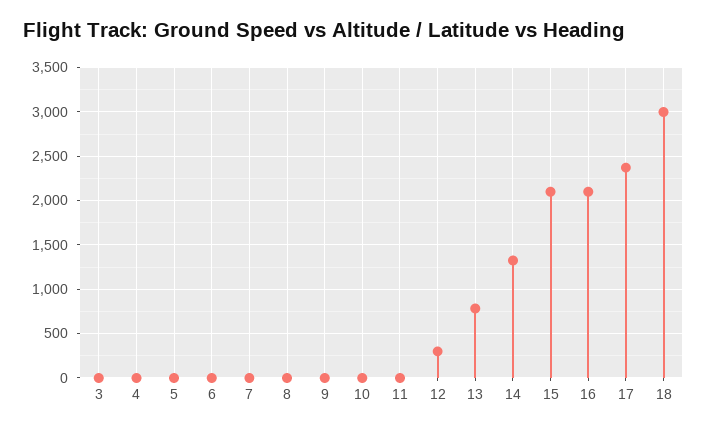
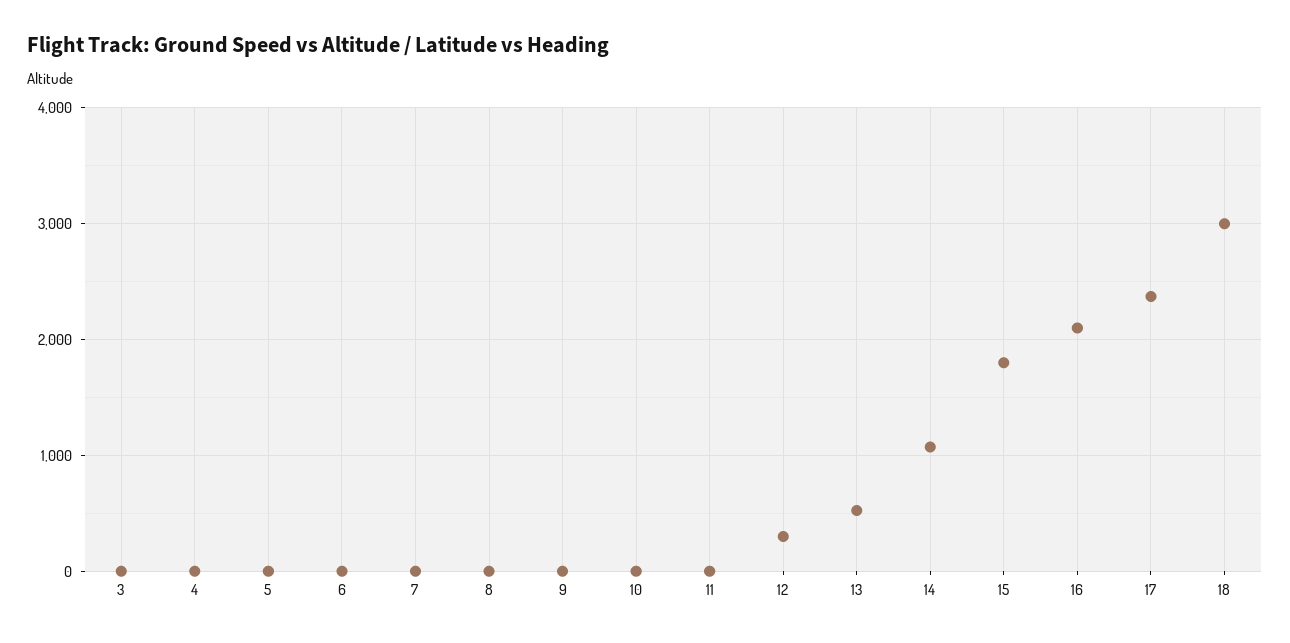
  {
    "3": 0,
    "4": 0,
    "5": 0,
    "6": 0,
    "7": 0,
    "8": 0,
    "9": 0,
    "10": 0,
    "11": 0,
    "12": 300,
-   "13": 800,
+   "13": 500,
-   "14": 1300,
+   "14": 1100,
-   "15": 2100,
+   "15": 1800,
    "16": 2100,
    "17": 2400,
    "18": 3000
  }

